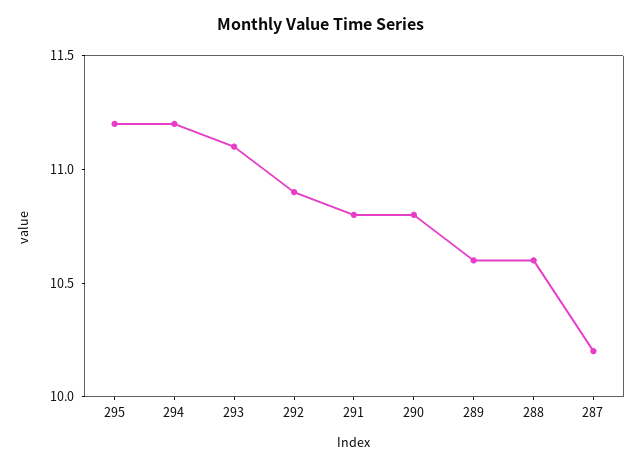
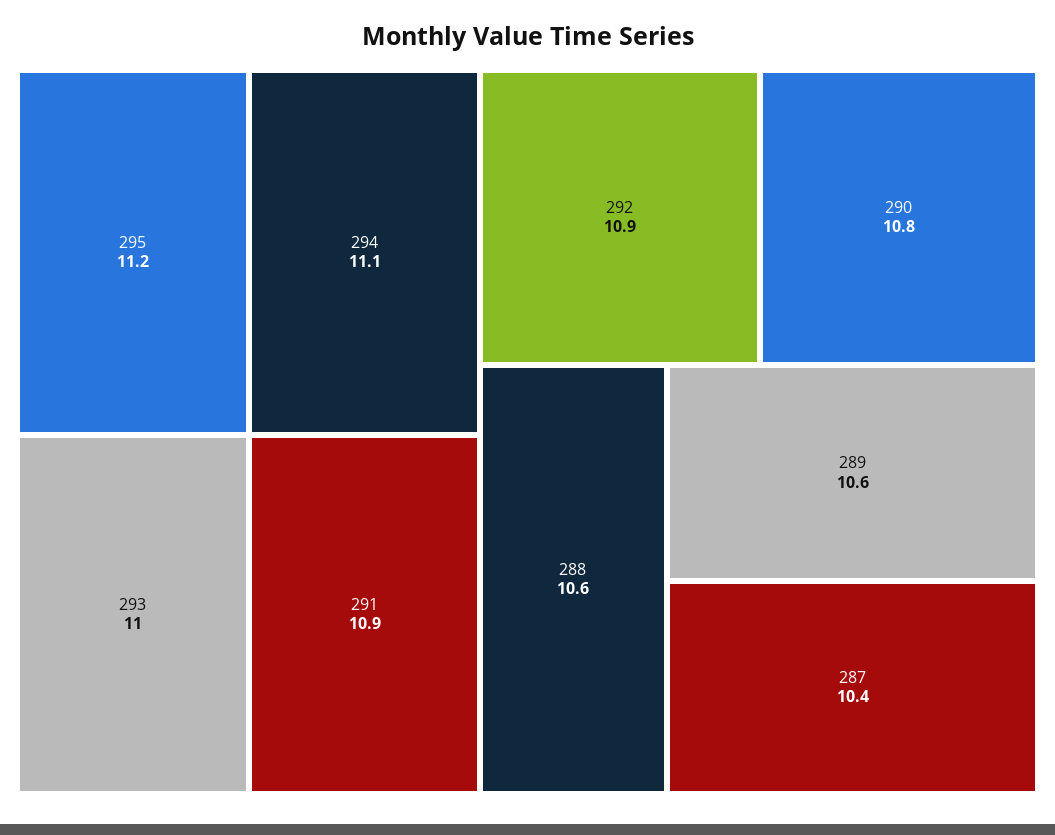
  {
    "295": 11.2,
-   "294": 11.2,
+   "294": 11.1,
-   "293": 11.1,
+   "293": 11,
    "292": 10.9,
-   "291": 10.8,
+   "291": 10.9,
    "290": 10.8,
    "289": 10.6,
    "288": 10.6,
-   "287": 10.2
+   "287": 10.4
  }

